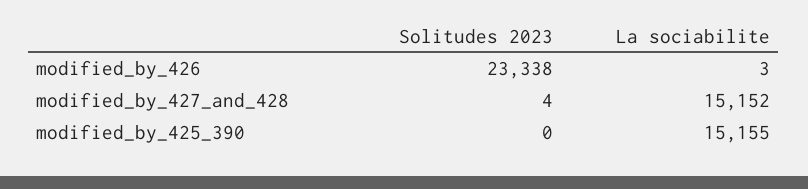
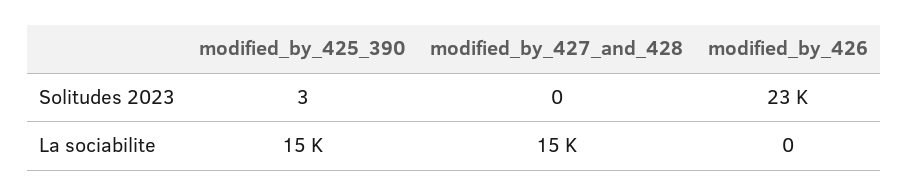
  {
    "Solitudes 2023": {
      "modified_by_426": 23338,
-     "modified_by_427_and_428": 4,
+     "modified_by_427_and_428": 0,
-     "modified_by_425_390": 0
+     "modified_by_425_390": 3
    },
    "La sociabilite": {
-     "modified_by_426": 3,
+     "modified_by_426": 0,
      "modified_by_427_and_428": 15152,
      "modified_by_425_390": 15155
    }
  }

